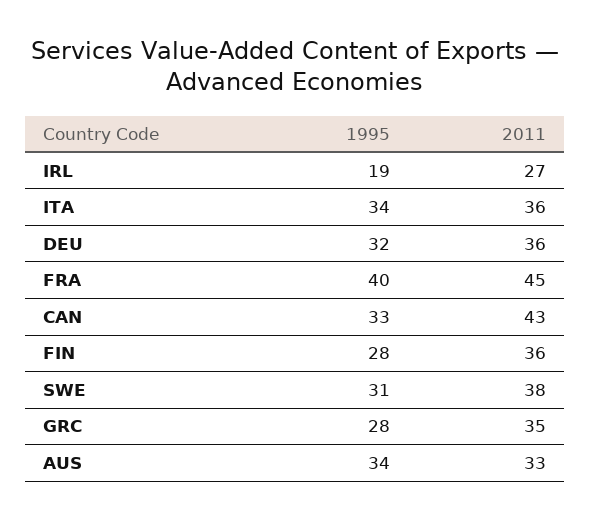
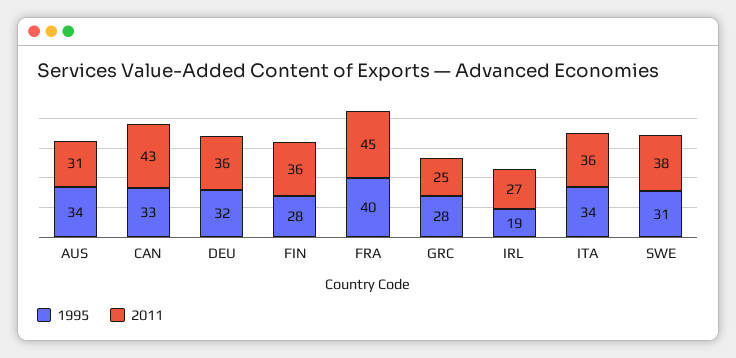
  {
    "1995": {
      "IRL": 19,
      "ITA": 34,
      "DEU": 32,
      "FRA": 40,
      "CAN": 33,
      "FIN": 28,
      "SWE": 31,
      "GRC": 28,
      "AUS": 34
    },
    "2011": {
      "IRL": 27,
      "ITA": 36,
      "DEU": 36,
      "FRA": 45,
      "CAN": 43,
      "FIN": 36,
      "SWE": 38,
-     "GRC": 35,
+     "GRC": 25,
-     "AUS": 33
+     "AUS": 31
    }
  }

